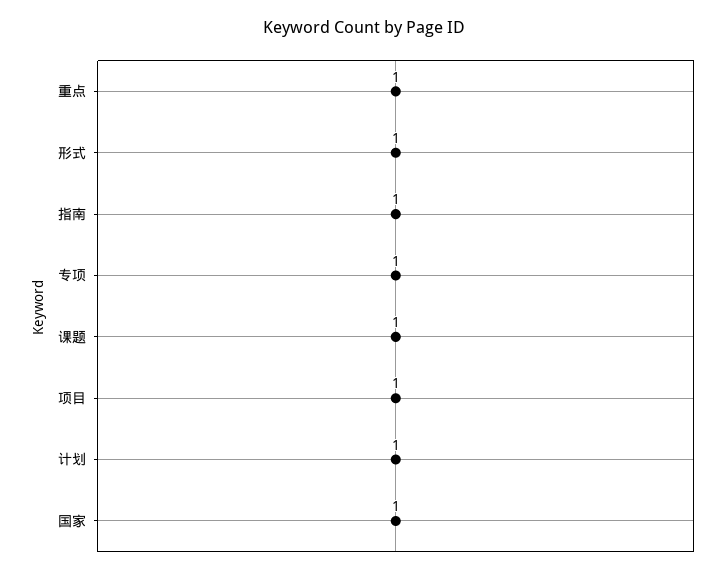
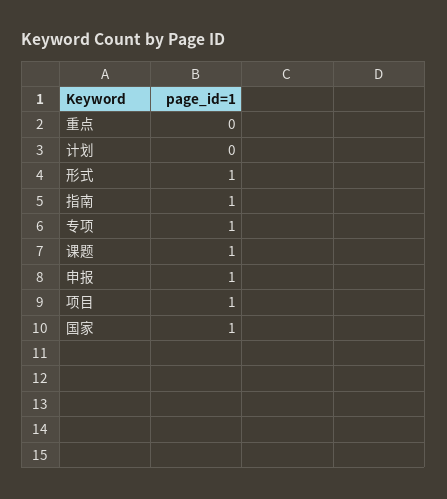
  {
-   "重点": 1,
+   "重点": 0,
    "形式": 1,
    "指南": 1,
    "专项": 1,
    "课题": 1,
    "项目": 1,
-   "计划": 1,
+   "计划": 0,
-   "国家": 1
+   "国家": 1,
+   "申报": 1
  }

